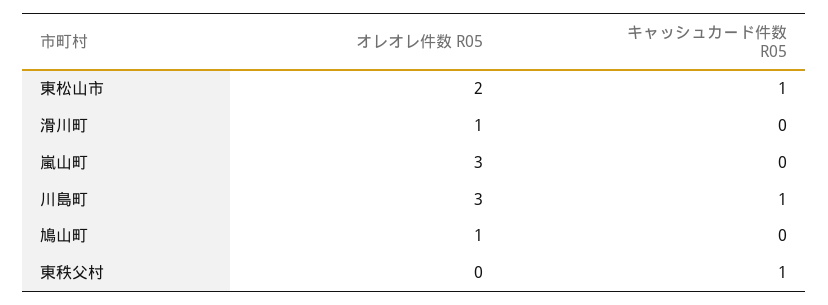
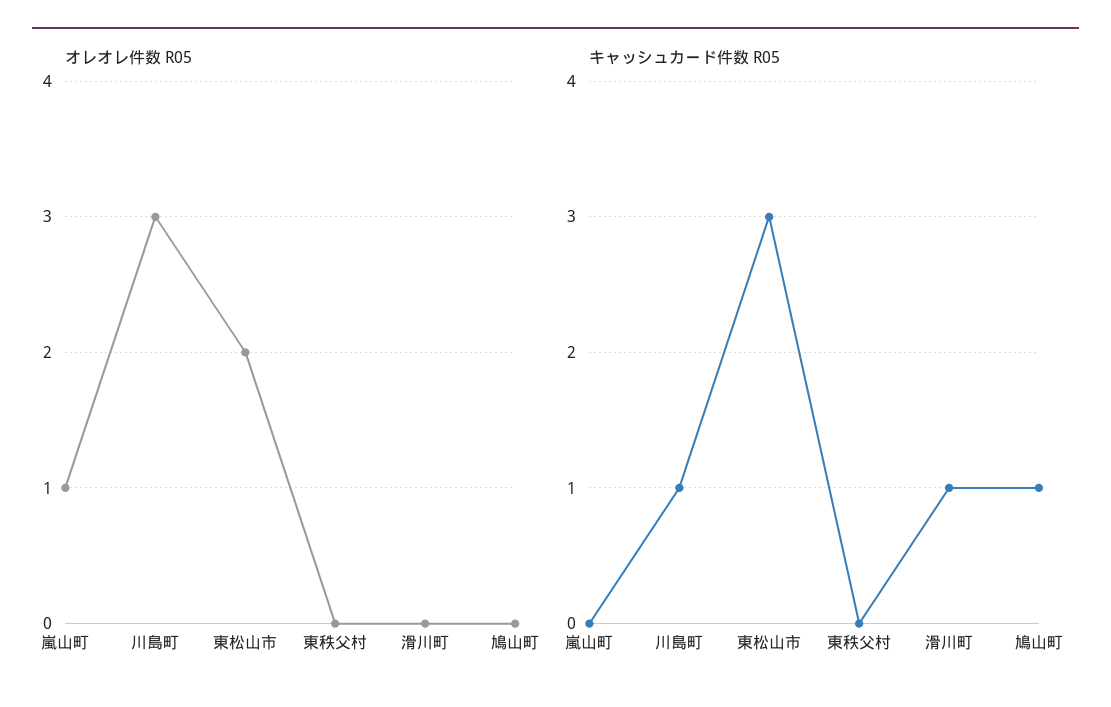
  {
    "オレオレ件数 R05": {
      "東松山市": 2,
-     "滑川町": 1,
+     "滑川町": 0,
-     "嵐山町": 3,
+     "嵐山町": 1,
      "川島町": 3,
-     "鳩山町": 1,
+     "鳩山町": 0,
      "東秩父村": 0
    },
    "キャッシュカード件数 R05": {
-     "東松山市": 1,
+     "東松山市": 3,
-     "滑川町": 0,
+     "滑川町": 1,
      "嵐山町": 0,
      "川島町": 1,
-     "鳩山町": 0,
+     "鳩山町": 1,
-     "東秩父村": 1
+     "東秩父村": 0
    }
  }

